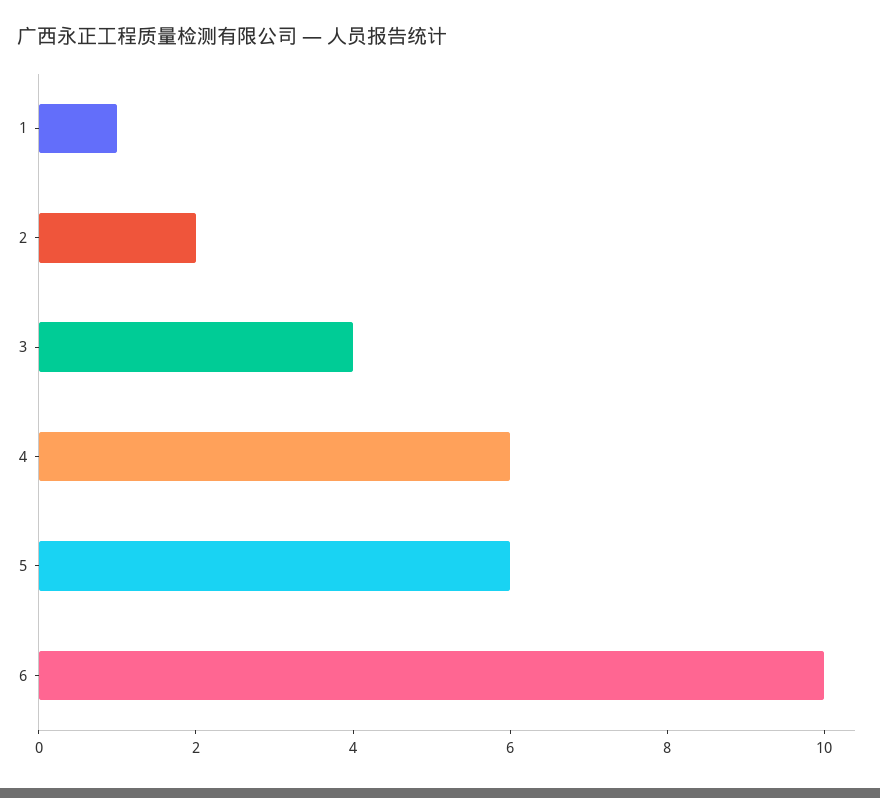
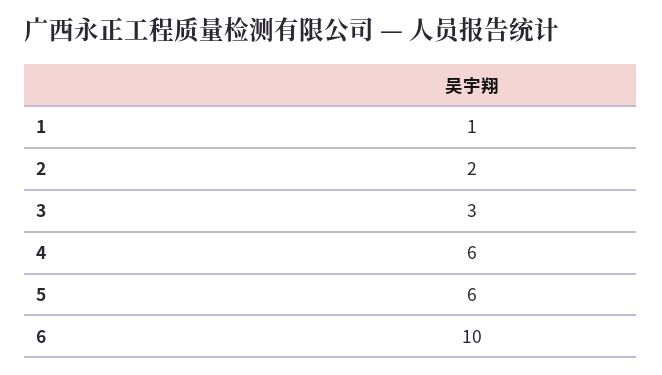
  {
    "1": 1,
    "2": 2,
-   "3": 4,
+   "3": 3,
    "4": 6,
    "5": 6,
    "6": 10
  }

